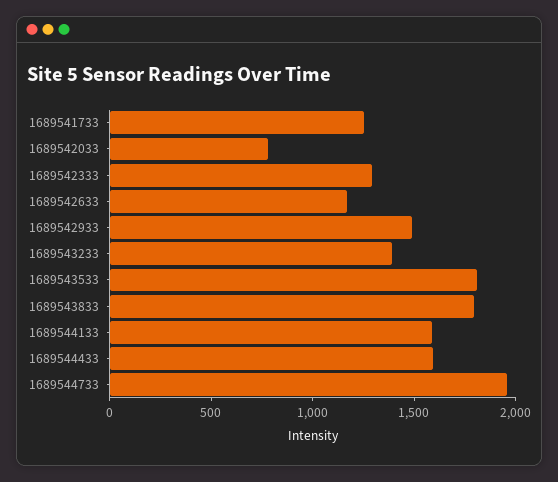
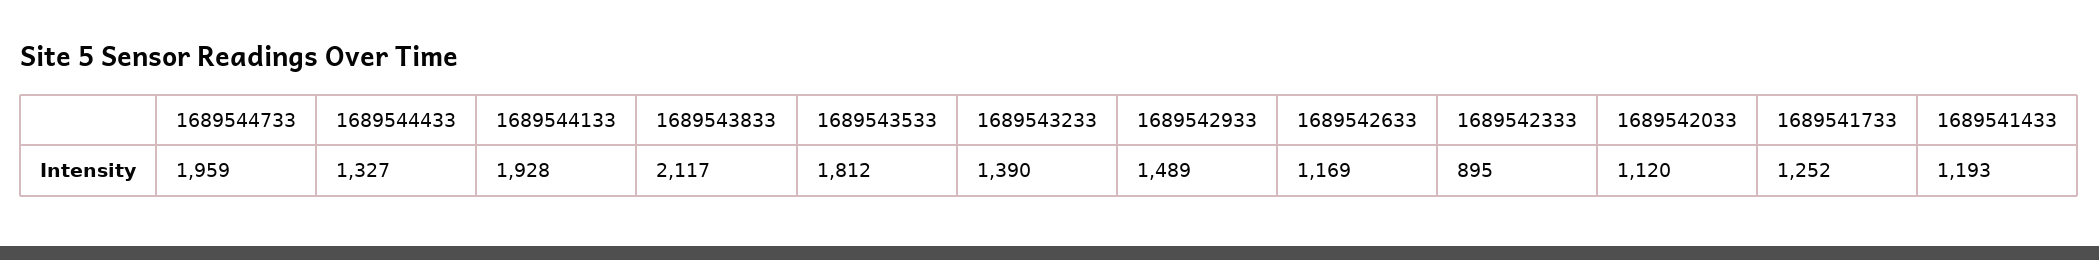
  {
    "1689541733": 1252,
-   "1689542033": 800,
+   "1689542033": 1120,
-   "1689542333": 1300,
+   "1689542333": 895,
    "1689542633": 1169,
    "1689542933": 1489,
    "1689543233": 1390,
    "1689543533": 1812,
-   "1689543833": 1800,
+   "1689543833": 2117,
-   "1689544133": 1600,
+   "1689544133": 1928,
-   "1689544433": 1600,
+   "1689544433": 1327,
-   "1689544733": 1959
+   "1689544733": 1959,
+   "1689541433": 1193
  }

